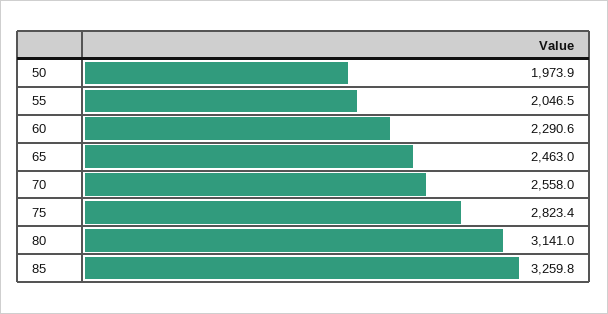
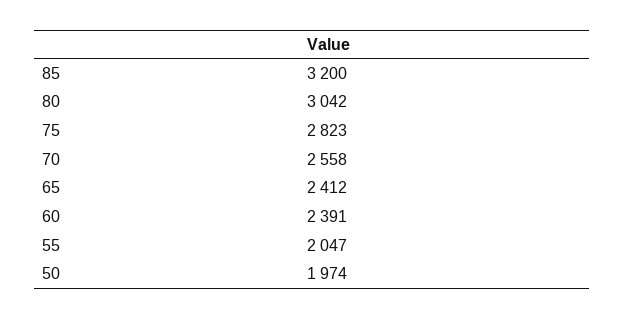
  {
    "50": 1973.9,
    "55": 2046.5,
-   "60": 2290.6,
+   "60": 2391,
-   "65": 2463,
+   "65": 2412,
    "70": 2558,
    "75": 2823.4,
-   "80": 3141,
+   "80": 3042,
-   "85": 3259.8
+   "85": 3200
  }

